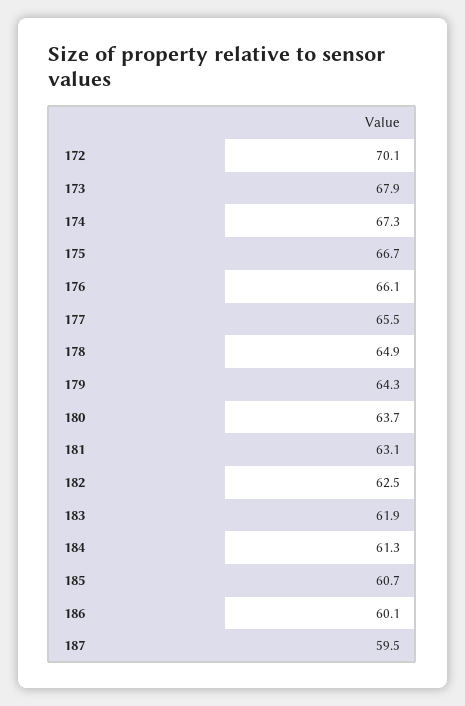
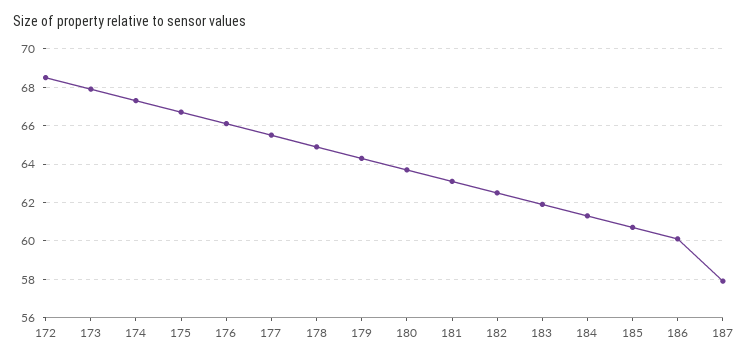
  {
-   "172": 70.1,
+   "172": 68.5,
    "173": 67.9,
    "174": 67.3,
    "175": 66.7,
    "176": 66.1,
    "177": 65.5,
    "178": 64.9,
    "179": 64.3,
    "180": 63.7,
    "181": 63.1,
    "182": 62.5,
    "183": 61.9,
    "184": 61.3,
    "185": 60.7,
    "186": 60.1,
-   "187": 59.5
+   "187": 58
  }

